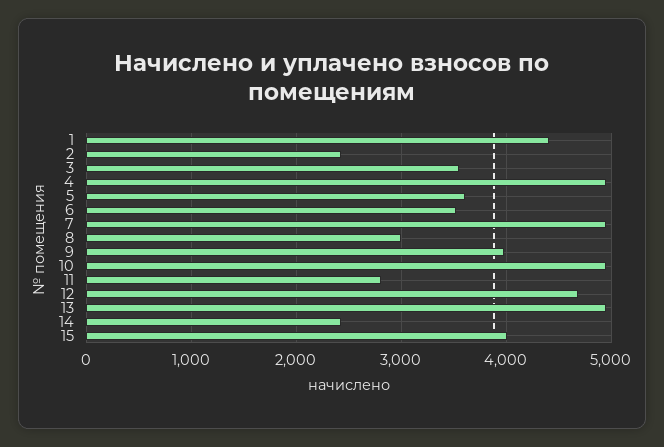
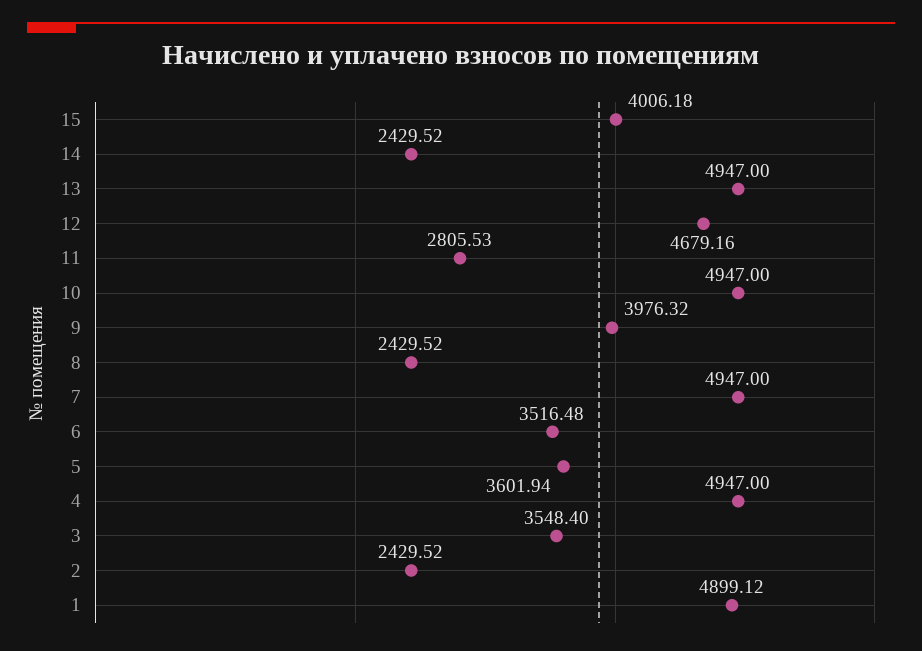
  {
-   "1": 4400,
+   "1": 4899.12,
    "2": 2429.52,
    "3": 3548.4,
    "4": 4947,
    "5": 3601.94,
    "6": 3516.48,
    "7": 4947,
-   "8": 3000,
+   "8": 2429.52,
    "9": 3976.32,
    "10": 4947,
    "11": 2805.53,
    "12": 4679.16,
    "13": 4947,
    "14": 2429.52,
    "15": 4006.18
  }

